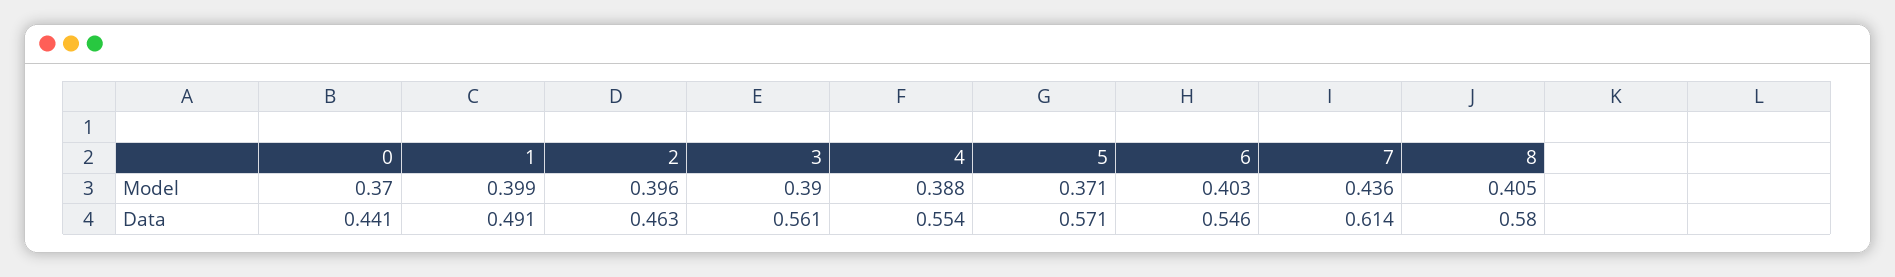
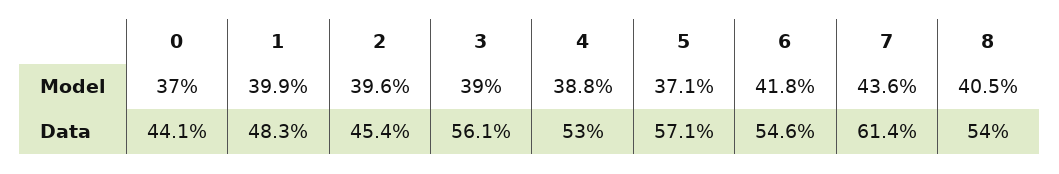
  {
    "0": {
      "Model": 0.37,
      "Data": 0.441
    },
    "1": {
      "Model": 0.399,
-     "Data": 0.491
+     "Data": 0.483
    },
    "2": {
      "Model": 0.396,
-     "Data": 0.463
+     "Data": 0.454
    },
    "3": {
      "Model": 0.39,
      "Data": 0.561
    },
    "4": {
      "Model": 0.388,
-     "Data": 0.554
+     "Data": 0.53
    },
    "5": {
      "Model": 0.371,
      "Data": 0.571
    },
    "6": {
-     "Model": 0.403,
+     "Model": 0.418,
      "Data": 0.546
    },
    "7": {
      "Model": 0.436,
      "Data": 0.614
    },
    "8": {
      "Model": 0.405,
-     "Data": 0.58
+     "Data": 0.54
    }
  }

